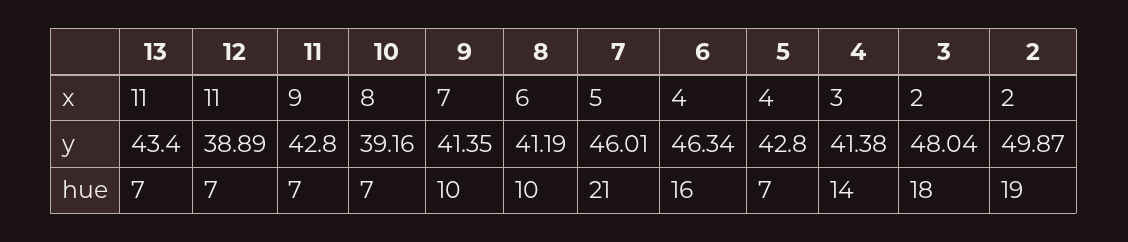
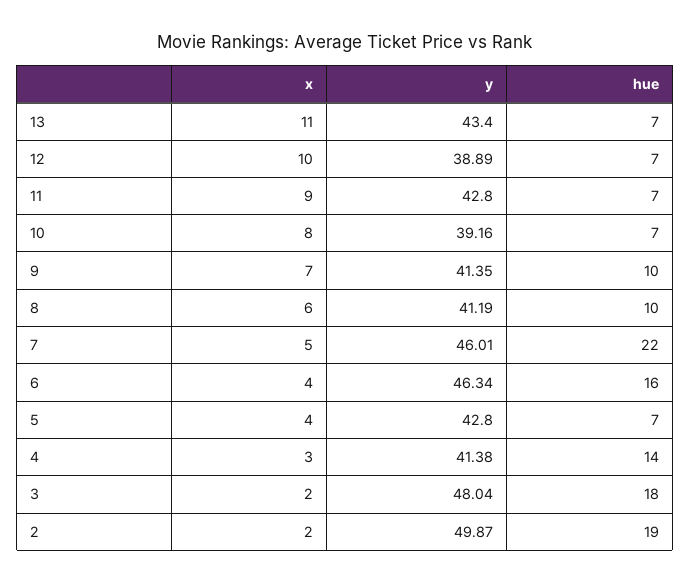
  {
    "13": {
      "x": 11,
      "y": 43.4,
      "hue": 7
    },
    "12": {
-     "x": 11,
+     "x": 10,
      "y": 38.89,
      "hue": 7
    },
    "11": {
      "x": 9,
      "y": 42.8,
      "hue": 7
    },
    "10": {
      "x": 8,
      "y": 39.16,
      "hue": 7
    },
    "9": {
      "x": 7,
      "y": 41.35,
      "hue": 10
    },
    "8": {
      "x": 6,
      "y": 41.19,
      "hue": 10
    },
    "7": {
      "x": 5,
      "y": 46.01,
-     "hue": 21
+     "hue": 22
    },
    "6": {
      "x": 4,
      "y": 46.34,
      "hue": 16
    },
    "5": {
      "x": 4,
      "y": 42.8,
      "hue": 7
    },
    "4": {
      "x": 3,
      "y": 41.38,
      "hue": 14
    },
    "3": {
      "x": 2,
      "y": 48.04,
      "hue": 18
    },
    "2": {
      "x": 2,
      "y": 49.87,
      "hue": 19
    }
  }

